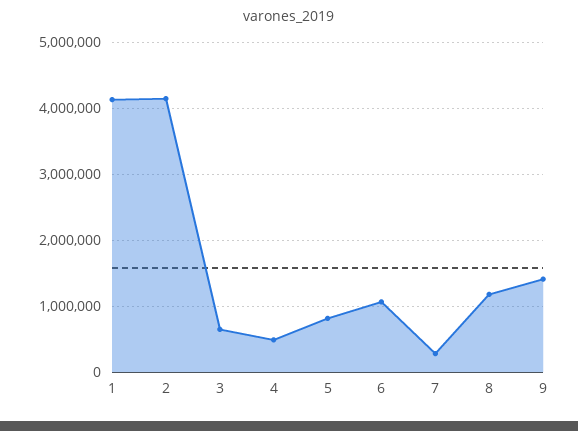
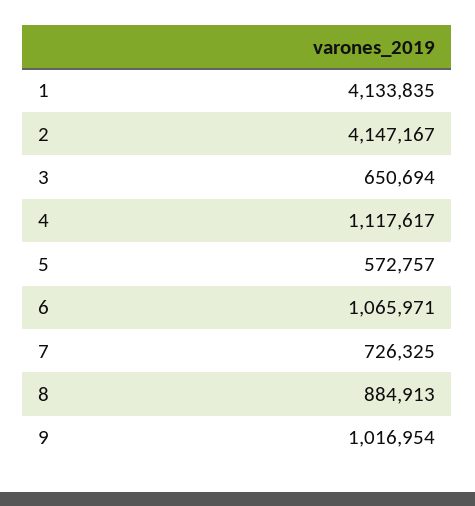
  {
    "1": 4133835,
    "2": 4147167,
    "3": 650694,
-   "4": 500000,
+   "4": 1117617,
-   "5": 800000,
+   "5": 572757,
    "6": 1065971,
-   "7": 300000,
+   "7": 726325,
-   "8": 1200000,
+   "8": 884913,
-   "9": 1400000
+   "9": 1016954
  }

